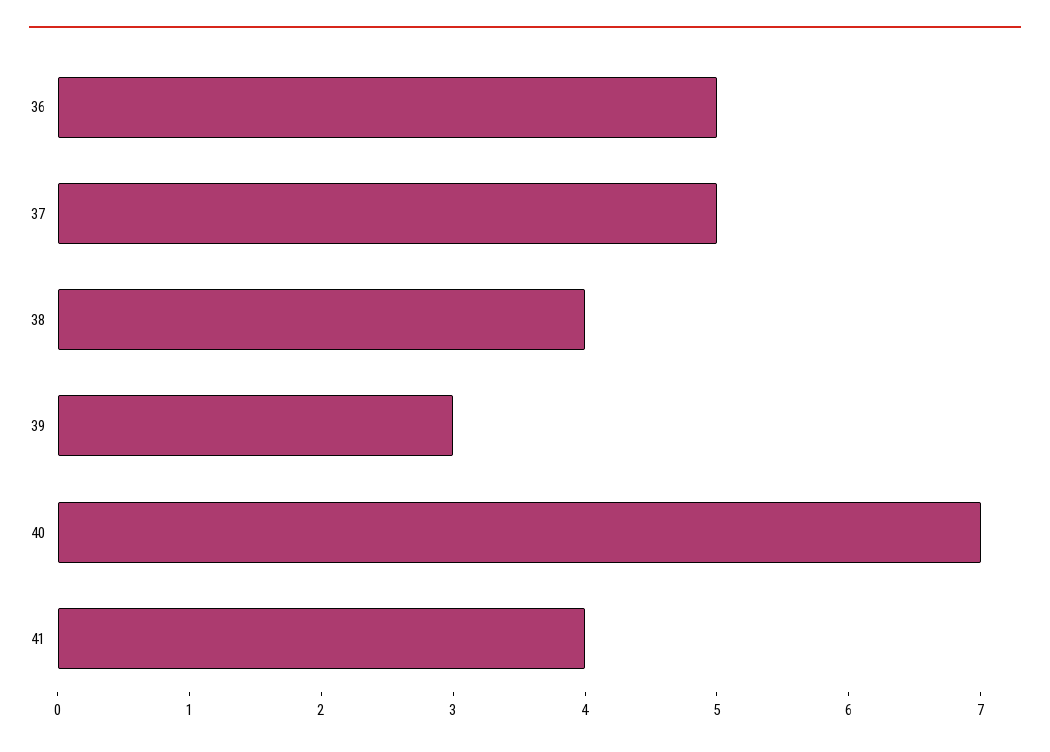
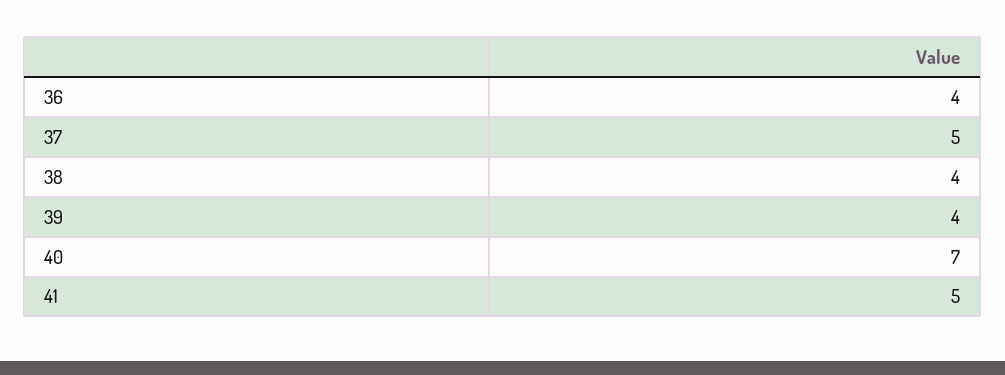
  {
-   "36": 5,
+   "36": 4,
    "37": 5,
    "38": 4,
-   "39": 3,
+   "39": 4,
    "40": 7,
-   "41": 4
+   "41": 5
  }

